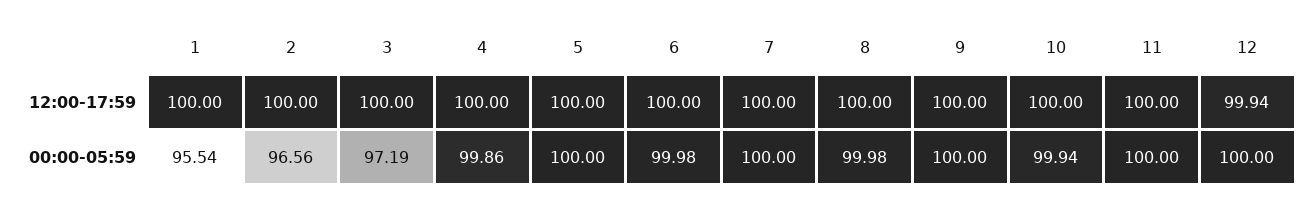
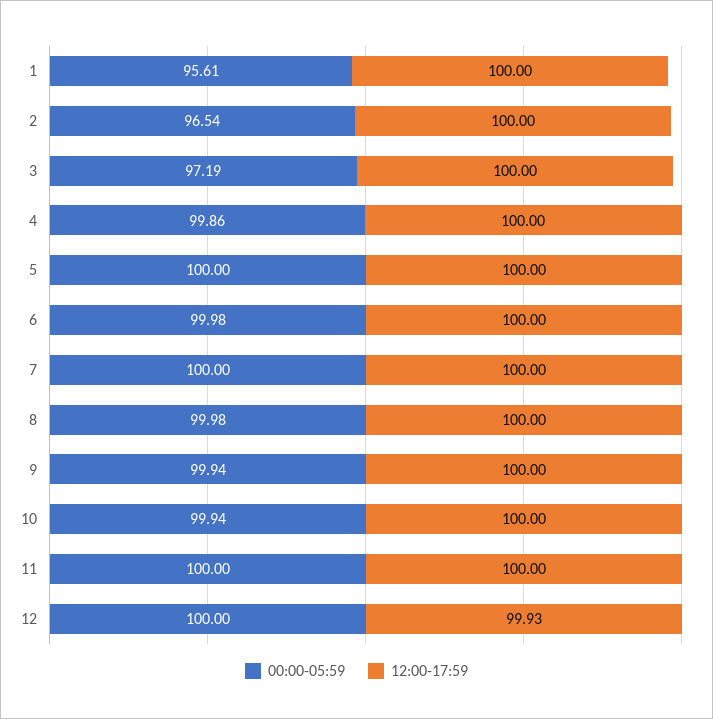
  {
    "12:00-17:59": {
      "1": 100,
      "2": 100,
      "3": 100,
      "4": 100,
      "5": 100,
      "6": 100,
      "7": 100,
      "8": 100,
      "9": 100,
      "10": 100,
      "11": 100,
-     "12": 99.94
+     "12": 99.93
    },
    "00:00-05:59": {
-     "1": 95.54,
+     "1": 95.61,
-     "2": 96.56,
+     "2": 96.54,
      "3": 97.19,
      "4": 99.86,
      "5": 100,
      "6": 99.98,
      "7": 100,
      "8": 99.98,
-     "9": 100,
+     "9": 99.94,
      "10": 99.94,
      "11": 100,
      "12": 100
    }
  }

